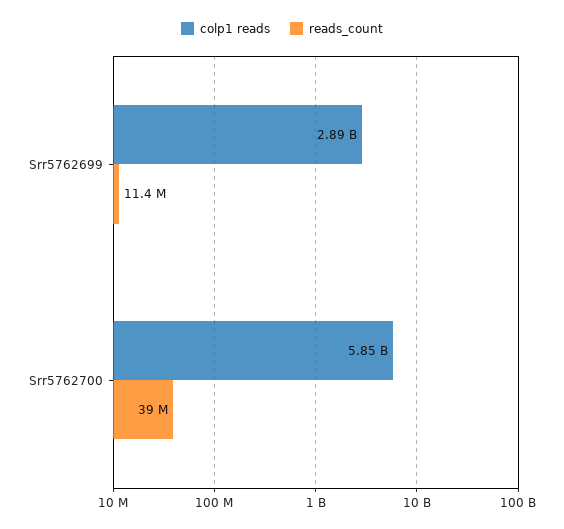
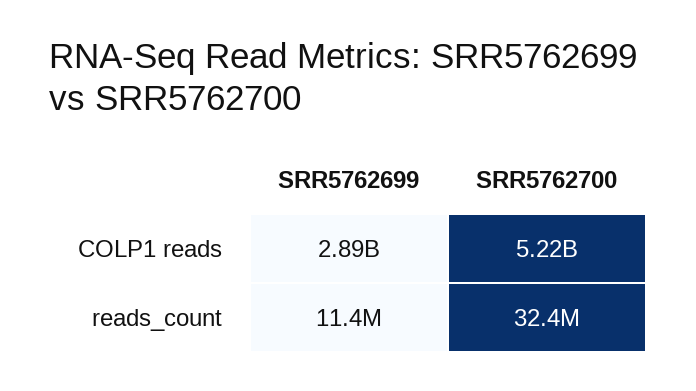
  {
    "colp1 reads": {
      "Srr5762699": 2890000000,
-     "Srr5762700": 5850000000
+     "Srr5762700": 5220000000
    },
    "reads_count": {
      "Srr5762699": 11400000,
-     "Srr5762700": 39000000
+     "Srr5762700": 32400000
    }
  }

